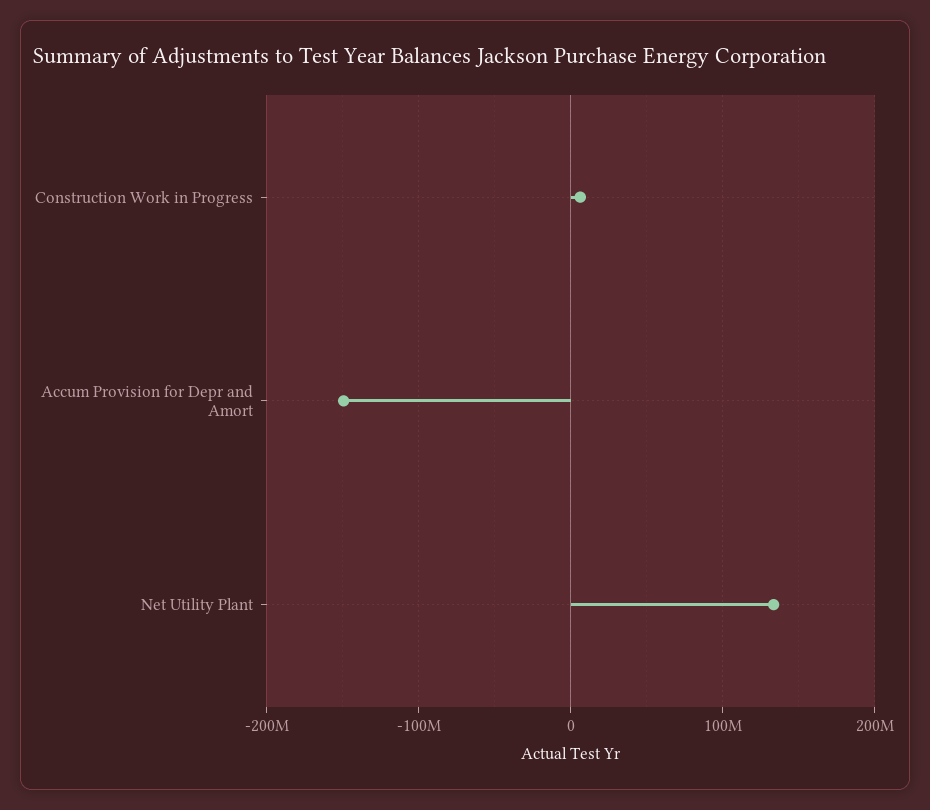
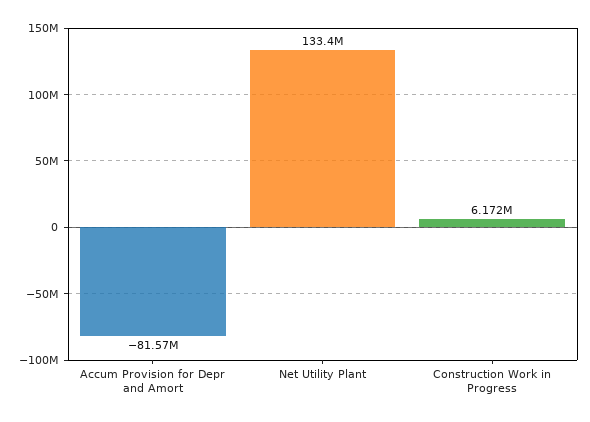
  {
    "Construction Work in Progress": 6172000,
-   "Accum Provision for Depr and Amort": -150000000,
+   "Accum Provision for Depr and Amort": -81570000,
    "Net Utility Plant": 133400000
  }

